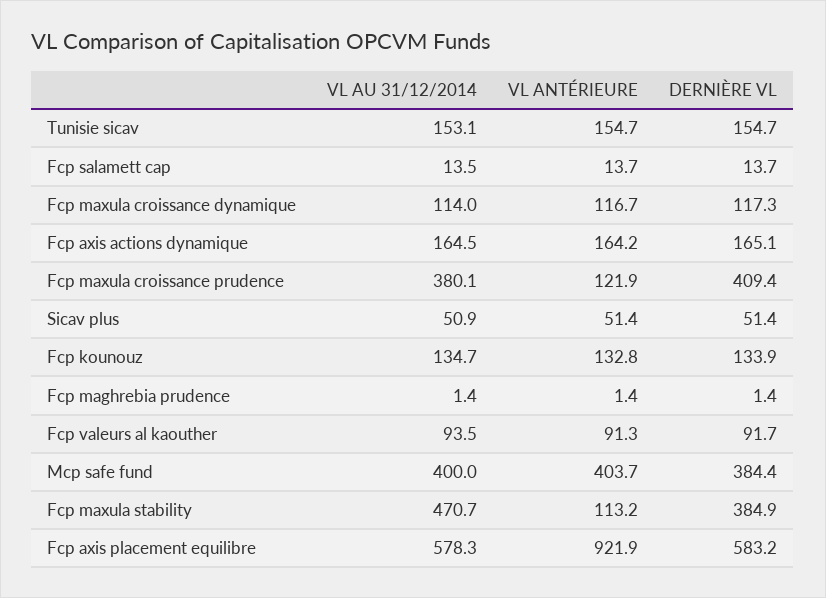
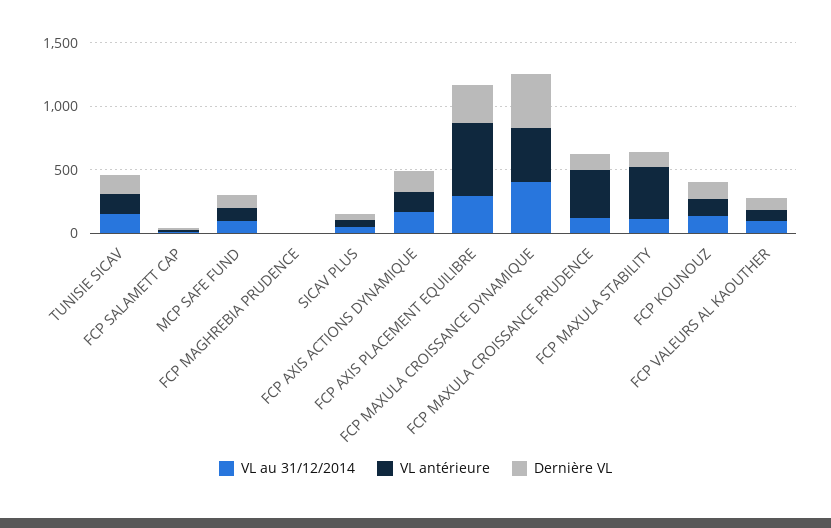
  {
    "VL AU 31/12/2014": {
      "Tunisie sicav": 153.1,
      "Fcp salamett cap": 13.5,
-     "Fcp maxula croissance dynamique": 114,
+     "Fcp maxula croissance dynamique": 400,
      "Fcp axis actions dynamique": 164.5,
-     "Fcp maxula croissance prudence": 380.1,
+     "Fcp maxula croissance prudence": 100,
      "Sicav plus": 50.9,
      "Fcp kounouz": 134.7,
      "Fcp maghrebia prudence": 1.4,
      "Fcp valeurs al kaouther": 93.5,
-     "Mcp safe fund": 400,
+     "Mcp safe fund": 100,
-     "Fcp maxula stability": 470.7,
+     "Fcp maxula stability": 100,
-     "Fcp axis placement equilibre": 578.3
+     "Fcp axis placement equilibre": 300
    },
    "VL ANTÉRIEURE": {
      "Tunisie sicav": 154.7,
      "Fcp salamett cap": 13.7,
-     "Fcp maxula croissance dynamique": 116.7,
+     "Fcp maxula croissance dynamique": 400,
      "Fcp axis actions dynamique": 164.2,
-     "Fcp maxula croissance prudence": 121.9,
+     "Fcp maxula croissance prudence": 400,
      "Sicav plus": 51.4,
      "Fcp kounouz": 132.8,
      "Fcp maghrebia prudence": 1.4,
      "Fcp valeurs al kaouther": 91.3,
-     "Mcp safe fund": 403.7,
+     "Mcp safe fund": 100,
-     "Fcp maxula stability": 113.2,
+     "Fcp maxula stability": 400,
-     "Fcp axis placement equilibre": 921.9
+     "Fcp axis placement equilibre": 600
    },
    "DERNIÈRE VL": {
      "Tunisie sicav": 154.7,
      "Fcp salamett cap": 13.7,
-     "Fcp maxula croissance dynamique": 117.3,
+     "Fcp maxula croissance dynamique": 400,
      "Fcp axis actions dynamique": 165.1,
-     "Fcp maxula croissance prudence": 409.4,
+     "Fcp maxula croissance prudence": 100,
      "Sicav plus": 51.4,
      "Fcp kounouz": 133.9,
      "Fcp maghrebia prudence": 1.4,
      "Fcp valeurs al kaouther": 91.7,
-     "Mcp safe fund": 384.4,
+     "Mcp safe fund": 100,
-     "Fcp maxula stability": 384.9,
+     "Fcp maxula stability": 100,
-     "Fcp axis placement equilibre": 583.2
+     "Fcp axis placement equilibre": 300
    }
  }

